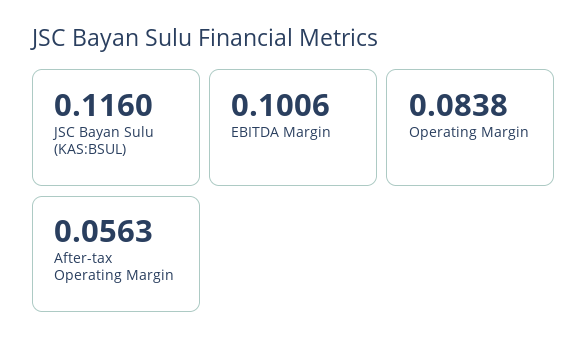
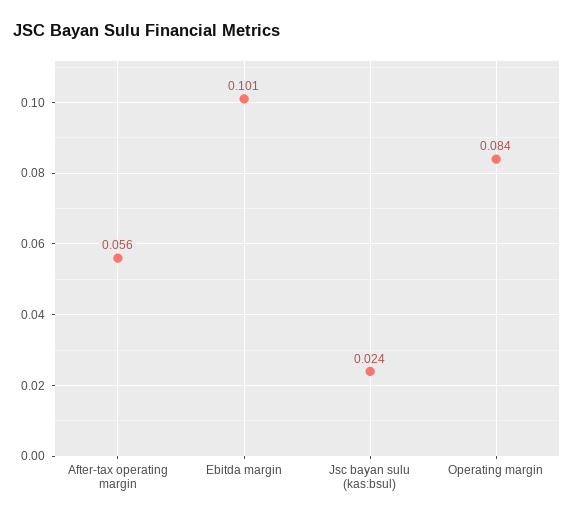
  {
-   "JSC Bayan Sulu (KAS:BSUL)": 0.116,
+   "JSC Bayan Sulu (KAS:BSUL)": 0.024,
    "EBITDA Margin": 0.1006,
    "Operating Margin": 0.0838,
    "After-tax Operating Margin": 0.0563
  }

